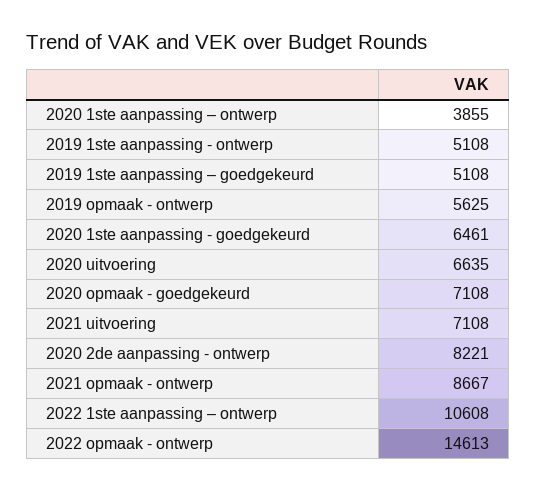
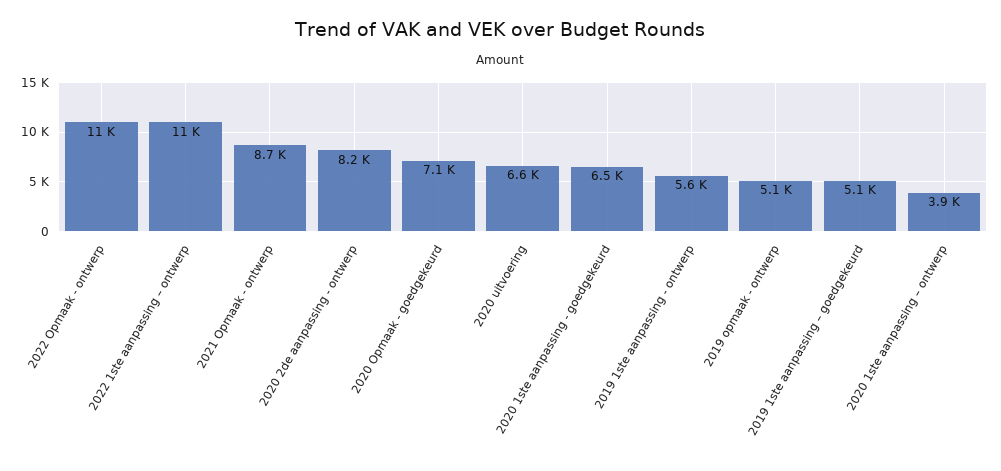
  {
    "2020 1ste aanpassing – ontwerp": 3855,
-   "2019 1ste aanpassing - ontwerp": 5108,
+   "2019 1ste aanpassing - ontwerp": 5600,
    "2019 1ste aanpassing – goedgekeurd": 5108,
-   "2019 opmaak - ontwerp": 5625,
+   "2019 opmaak - ontwerp": 5100,
    "2020 1ste aanpassing - goedgekeurd": 6461,
    "2020 uitvoering": 6635,
    "2020 opmaak - goedgekeurd": 7108,
-   "2021 uitvoering": 7108,
    "2020 2de aanpassing - ontwerp": 8221,
    "2021 opmaak - ontwerp": 8667,
    "2022 1ste aanpassing – ontwerp": 10608,
-   "2022 opmaak - ontwerp": 14613
+   "2022 opmaak - ontwerp": 11000
  }

